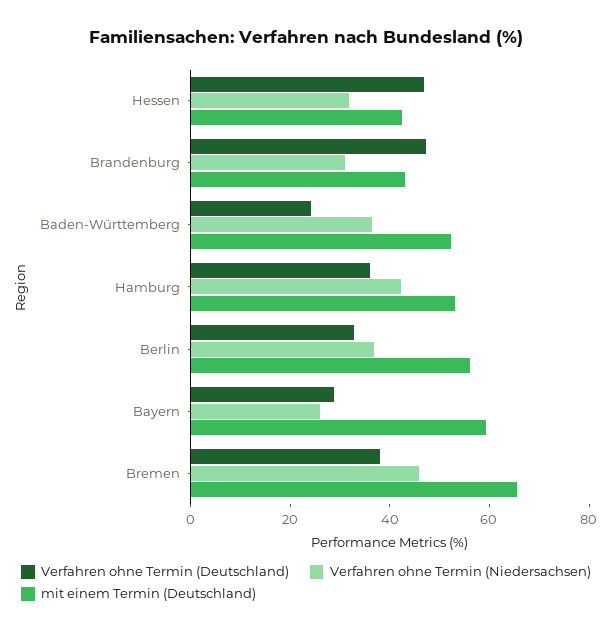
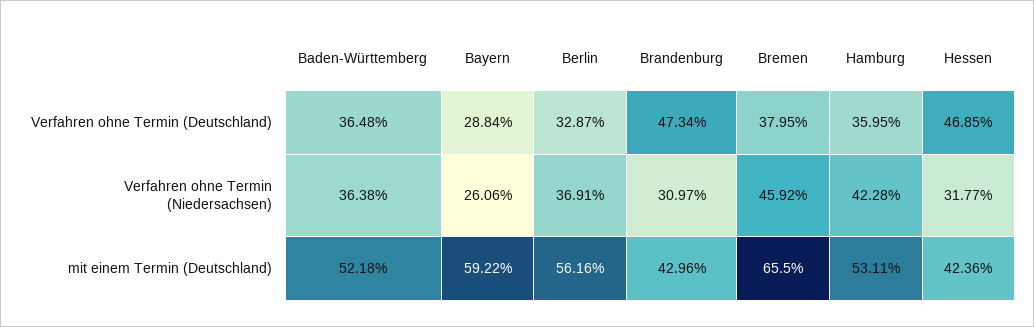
  {
    "Verfahren ohne Termin (Deutschland)": {
      "Hessen": 46.85,
      "Brandenburg": 47.34,
-     "Baden-Württemberg": 25,
+     "Baden-Württemberg": 36.48,
      "Hamburg": 35.95,
      "Berlin": 32.87,
      "Bayern": 28.84,
      "Bremen": 37.95
    },
    "Verfahren ohne Termin (Niedersachsen)": {
      "Hessen": 31.77,
      "Brandenburg": 30.97,
      "Baden-Württemberg": 36.38,
      "Hamburg": 42.28,
      "Berlin": 36.91,
      "Bayern": 26.06,
      "Bremen": 45.92
    },
    "mit einem Termin (Deutschland)": {
      "Hessen": 42.36,
      "Brandenburg": 42.96,
      "Baden-Württemberg": 52.18,
      "Hamburg": 53.11,
      "Berlin": 56.16,
      "Bayern": 59.22,
      "Bremen": 65.5
    }
  }

